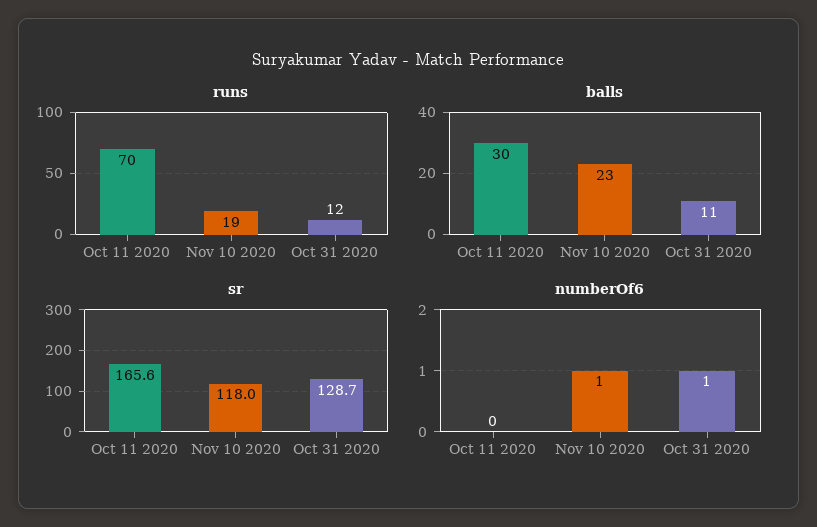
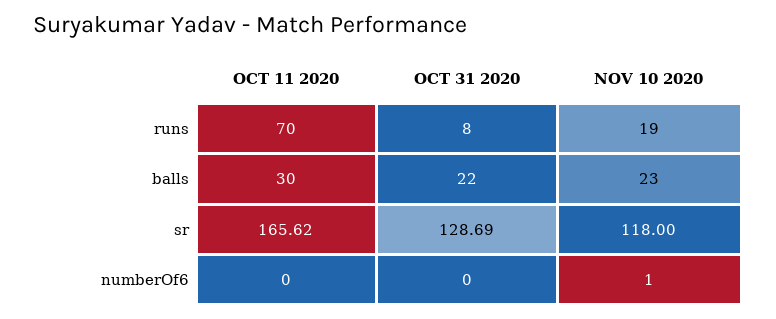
  {
    "runs": {
      "Oct 11 2020": 70,
      "Nov 10 2020": 19,
-     "Oct 31 2020": 12
+     "Oct 31 2020": 8
    },
    "balls": {
      "Oct 11 2020": 30,
      "Nov 10 2020": 23,
-     "Oct 31 2020": 11
+     "Oct 31 2020": 22
    },
    "sr": {
      "Oct 11 2020": 165.62,
      "Nov 10 2020": 118,
      "Oct 31 2020": 128.69
    },
    "numberOf6": {
      "Oct 11 2020": 0,
      "Nov 10 2020": 1,
-     "Oct 31 2020": 1
+     "Oct 31 2020": 0
    }
  }

